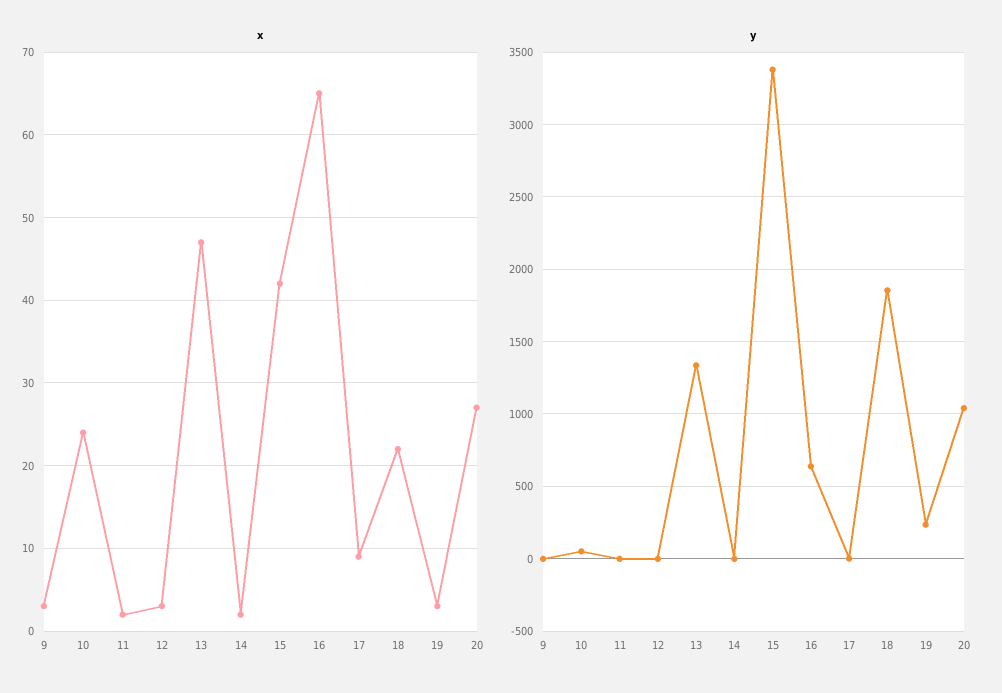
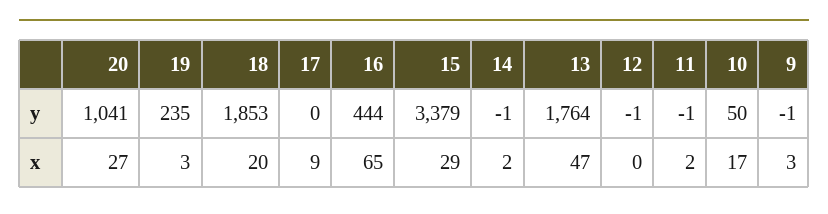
  {
    "x": {
      "9": 3,
-     "10": 24,
+     "10": 17,
      "11": 2,
-     "12": 3,
+     "12": 0,
      "13": 47,
      "14": 2,
-     "15": 42,
+     "15": 29,
      "16": 65,
      "17": 9,
-     "18": 22,
+     "18": 20,
      "19": 3,
      "20": 27
    },
    "y": {
      "9": -1,
      "10": 50,
      "11": -1,
      "12": -1,
-     "13": 1350,
+     "13": 1764,
      "14": -1,
      "15": 3379,
-     "16": 650,
+     "16": 444,
      "17": 0,
      "18": 1853,
      "19": 235,
      "20": 1041
    }
  }

